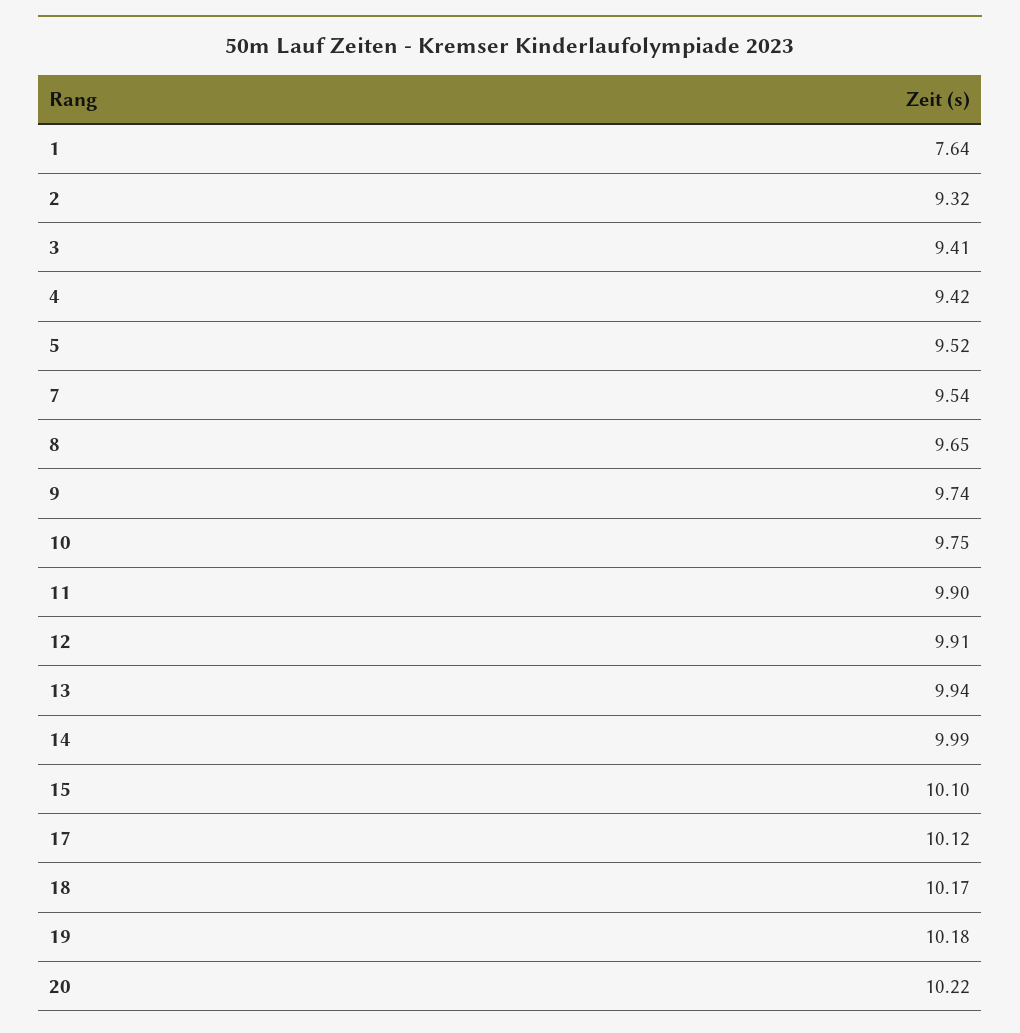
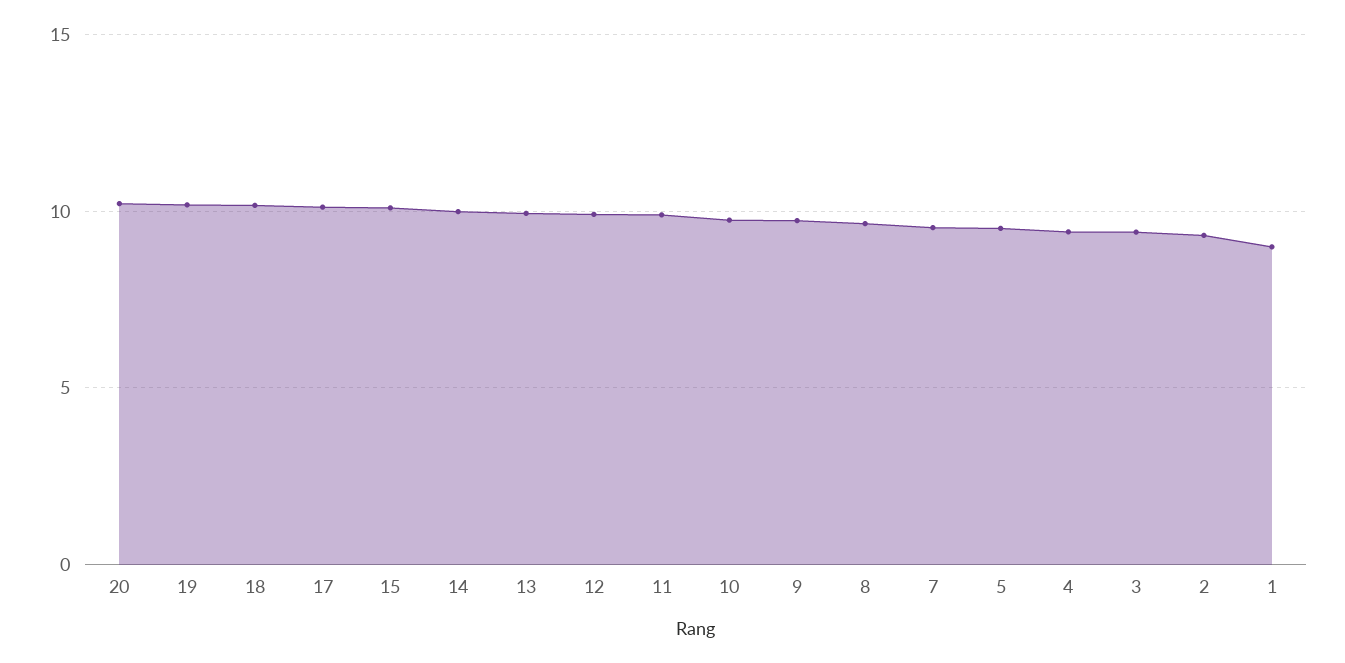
  {
-   "1": 7.64,
+   "1": 9,
    "2": 9.32,
    "3": 9.41,
    "4": 9.42,
    "5": 9.52,
    "7": 9.54,
    "8": 9.65,
    "9": 9.74,
    "10": 9.75,
    "11": 9.9,
    "12": 9.91,
    "13": 9.94,
    "14": 9.99,
    "15": 10.1,
    "17": 10.12,
    "18": 10.17,
    "19": 10.18,
    "20": 10.22
  }

